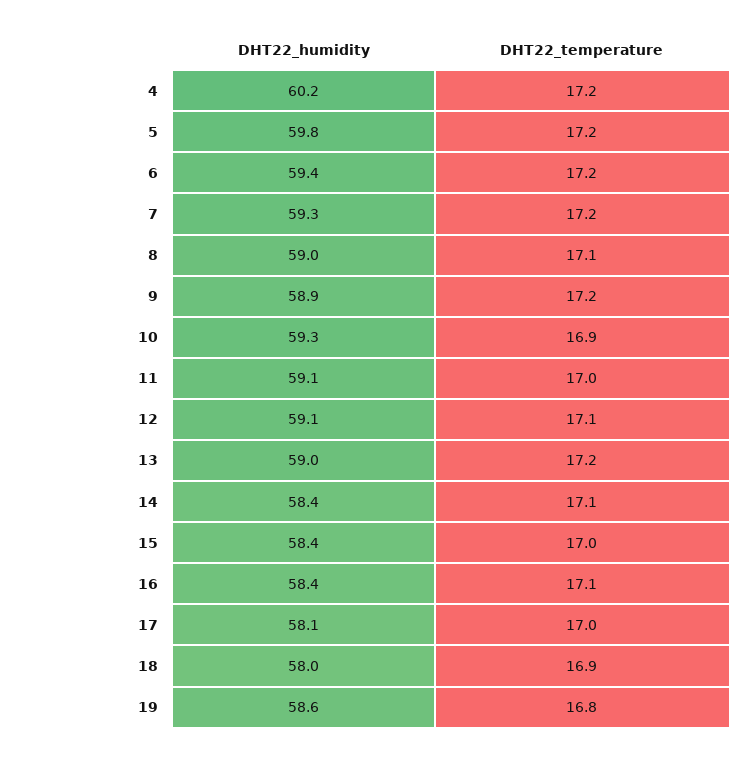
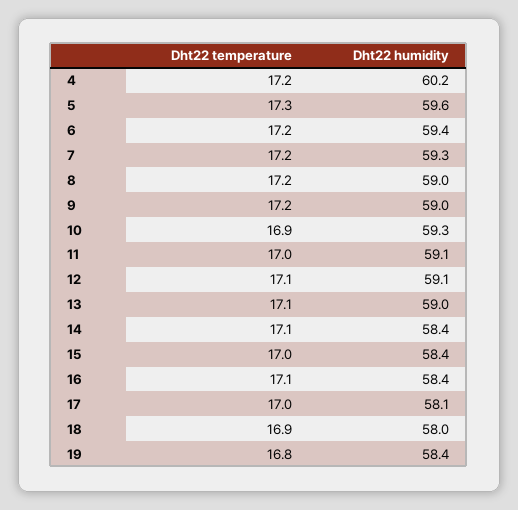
  {
    "DHT22_humidity": {
      "4": 60.2,
-     "5": 59.8,
+     "5": 59.6,
      "6": 59.4,
      "7": 59.3,
      "8": 59,
-     "9": 58.9,
+     "9": 59,
      "10": 59.3,
      "11": 59.1,
      "12": 59.1,
      "13": 59,
      "14": 58.4,
      "15": 58.4,
      "16": 58.4,
      "17": 58.1,
      "18": 58,
-     "19": 58.6
+     "19": 58.4
    },
    "DHT22_temperature": {
      "4": 17.2,
-     "5": 17.2,
+     "5": 17.3,
      "6": 17.2,
      "7": 17.2,
-     "8": 17.1,
+     "8": 17.2,
      "9": 17.2,
      "10": 16.9,
      "11": 17,
      "12": 17.1,
-     "13": 17.2,
+     "13": 17.1,
      "14": 17.1,
      "15": 17,
      "16": 17.1,
      "17": 17,
      "18": 16.9,
      "19": 16.8
    }
  }

